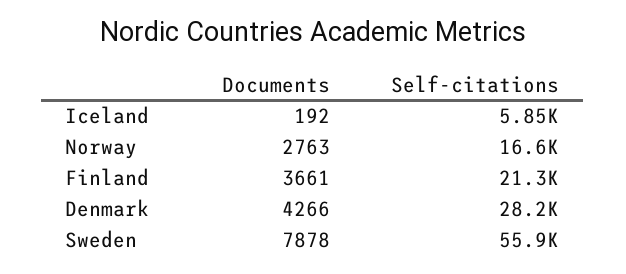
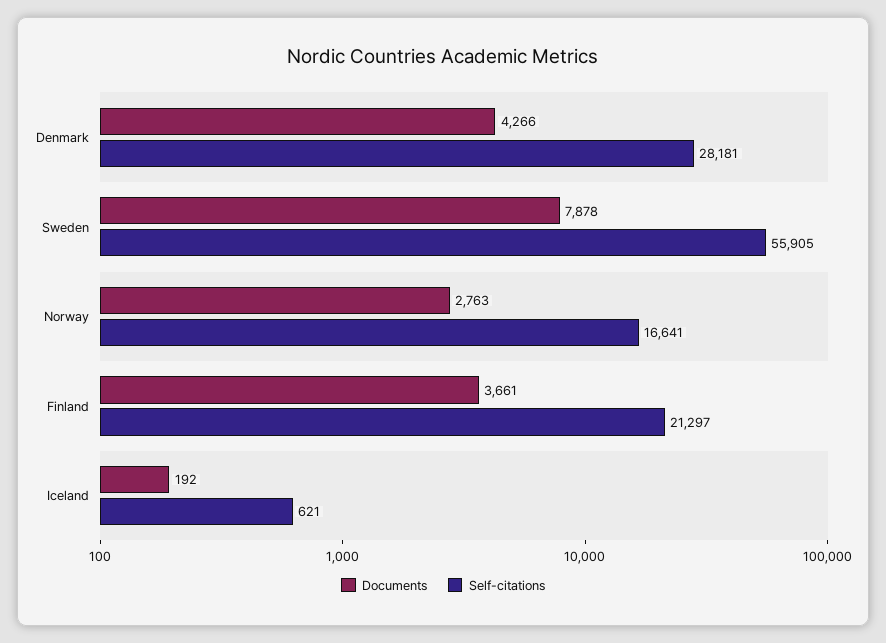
  {
    "Documents": {
      "Iceland": 192,
      "Norway": 2763,
      "Finland": 3661,
      "Denmark": 4266,
      "Sweden": 7878
    },
    "Self-citations": {
-     "Iceland": 5850,
+     "Iceland": 621,
      "Norway": 16641,
      "Finland": 21297,
      "Denmark": 28181,
      "Sweden": 55905
    }
  }

